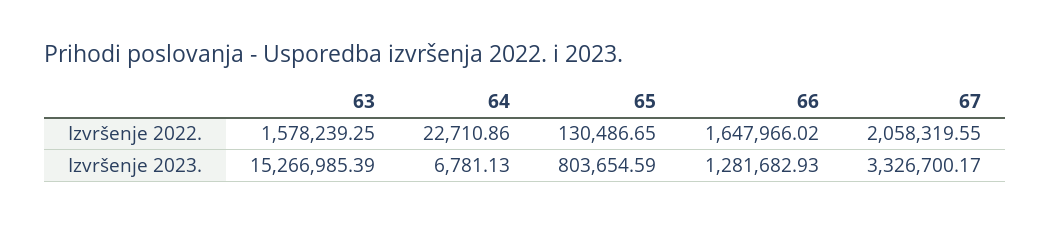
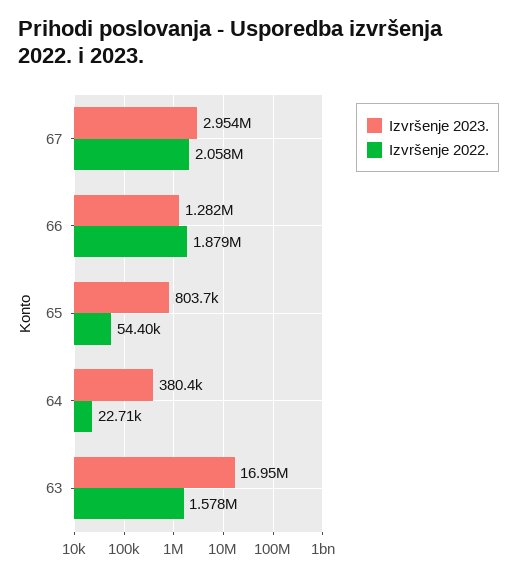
  {
    "Izvršenje 2022.": {
      "63": 1578239.25,
      "64": 22710.86,
-     "65": 130486.65,
+     "65": 54400,
-     "66": 1647966.02,
+     "66": 1879000,
      "67": 2058319.55
    },
    "Izvršenje 2023.": {
-     "63": 15266985.39,
+     "63": 16950000,
-     "64": 6781.13,
+     "64": 380400,
      "65": 803654.59,
      "66": 1281682.93,
-     "67": 3326700.17
+     "67": 2954000
    }
  }

